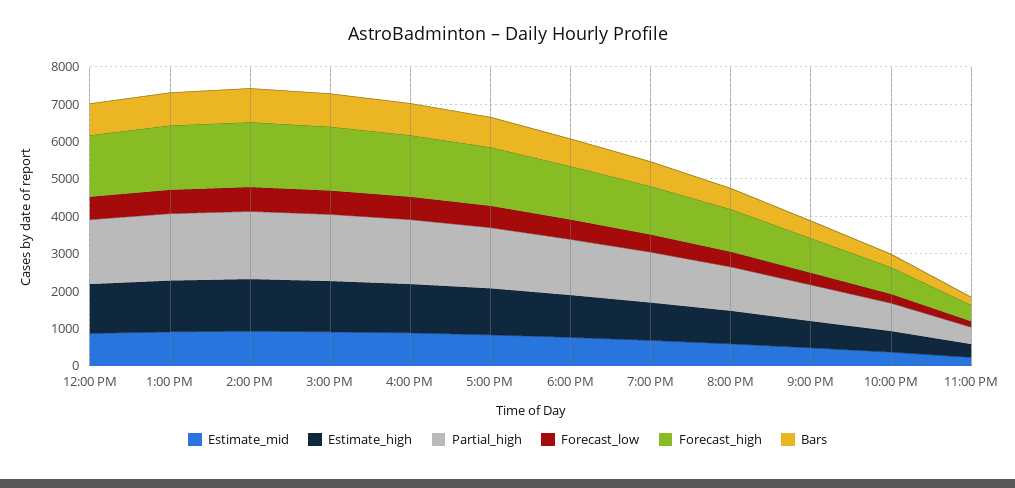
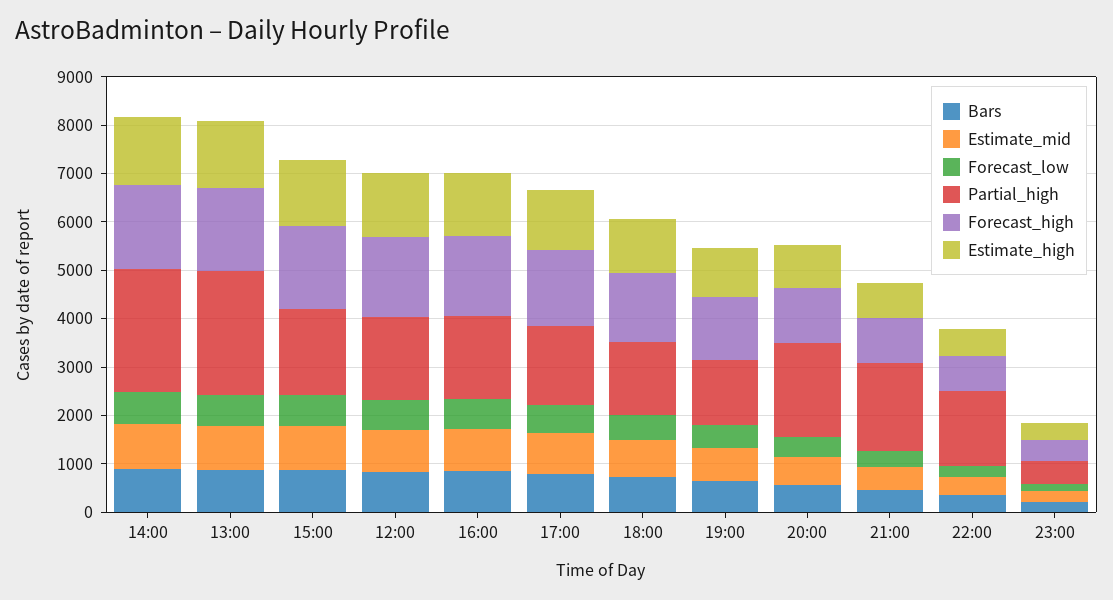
  {
    "Estimate_mid": {
      "12:00 PM": 800,
      "1:00 PM": 1000,
      "2:00 PM": 1000,
      "3:00 PM": 1000,
      "4:00 PM": 800,
      "5:00 PM": 800,
      "6:00 PM": 800,
      "7:00 PM": 600,
      "8:00 PM": 600,
      "9:00 PM": 400,
      "10:00 PM": 400,
      "11:00 PM": 200
    },
    "Estimate_high": {
      "12:00 PM": 1400,
      "1:00 PM": 1400,
      "2:00 PM": 1400,
      "3:00 PM": 1400,
      "4:00 PM": 1400,
      "5:00 PM": 1200,
      "6:00 PM": 1200,
      "7:00 PM": 1000,
      "8:00 PM": 800,
      "9:00 PM": 800,
      "10:00 PM": 600,
      "11:00 PM": 400
    },
    "Partial_high": {
      "12:00 PM": 1800,
-     "1:00 PM": 1750,
+     "1:00 PM": 2600,
-     "2:00 PM": 1750,
+     "2:00 PM": 2600,
      "3:00 PM": 1800,
      "4:00 PM": 1800,
      "5:00 PM": 1600,
      "6:00 PM": 1400,
      "7:00 PM": 1400,
-     "8:00 PM": 1250,
+     "8:00 PM": 2000,
-     "9:00 PM": 1000,
+     "9:00 PM": 1800,
-     "10:00 PM": 750,
+     "10:00 PM": 1600,
      "11:00 PM": 400
    },
    "Forecast_low": {
      "12:00 PM": 600,
      "1:00 PM": 600,
      "2:00 PM": 600,
      "3:00 PM": 600,
      "4:00 PM": 600,
      "5:00 PM": 600,
      "6:00 PM": 600,
      "7:00 PM": 400,
      "8:00 PM": 400,
      "9:00 PM": 400,
      "10:00 PM": 200,
      "11:00 PM": 200
    },
    "Forecast_high": {
      "12:00 PM": 1600,
      "1:00 PM": 1800,
      "2:00 PM": 1800,
      "3:00 PM": 1800,
      "4:00 PM": 1600,
      "5:00 PM": 1600,
      "6:00 PM": 1400,
      "7:00 PM": 1400,
      "8:00 PM": 1200,
      "9:00 PM": 1000,
      "10:00 PM": 800,
      "11:00 PM": 400
    },
    "Bars": {
      "12:00 PM": 800,
      "1:00 PM": 800,
      "2:00 PM": 1000,
      "3:00 PM": 800,
      "4:00 PM": 800,
      "5:00 PM": 800,
      "6:00 PM": 800,
      "7:00 PM": 600,
      "8:00 PM": 600,
      "9:00 PM": 400,
      "10:00 PM": 400,
      "11:00 PM": 200
    }
  }

